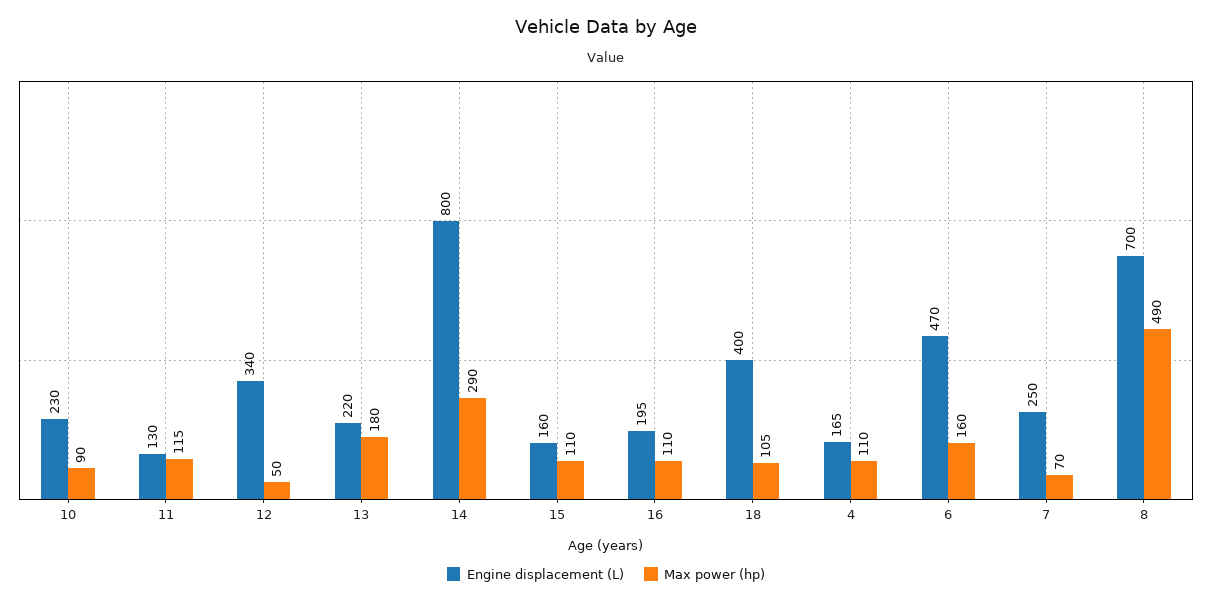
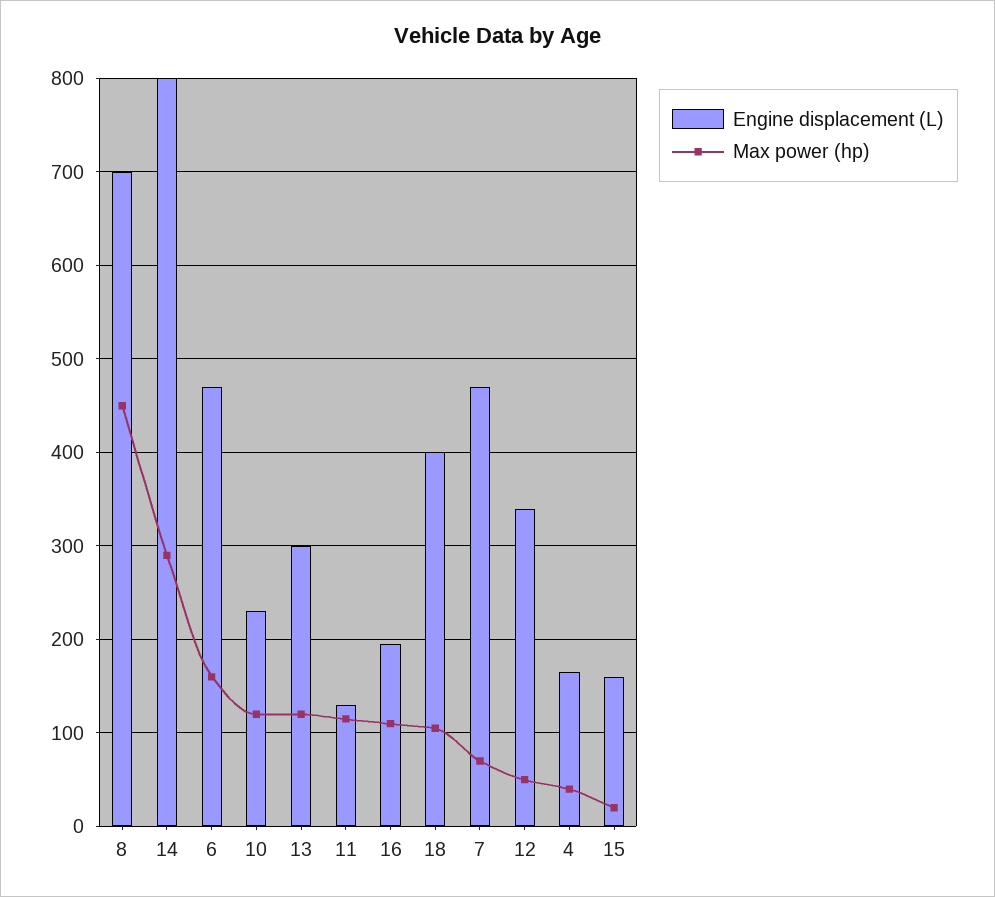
  {
    "Engine displacement (L)": {
      "10": 230,
      "11": 130,
      "12": 340,
-     "13": 220,
+     "13": 300,
      "14": 800,
      "15": 160,
      "16": 195,
      "18": 400,
      "4": 165,
      "6": 470,
-     "7": 250,
+     "7": 470,
      "8": 700
    },
    "Max power (hp)": {
-     "10": 90,
+     "10": 120,
      "11": 115,
      "12": 50,
-     "13": 180,
+     "13": 120,
      "14": 290,
-     "15": 110,
+     "15": 20,
      "16": 110,
      "18": 105,
-     "4": 110,
+     "4": 40,
      "6": 160,
      "7": 70,
-     "8": 490
+     "8": 450
    }
  }

